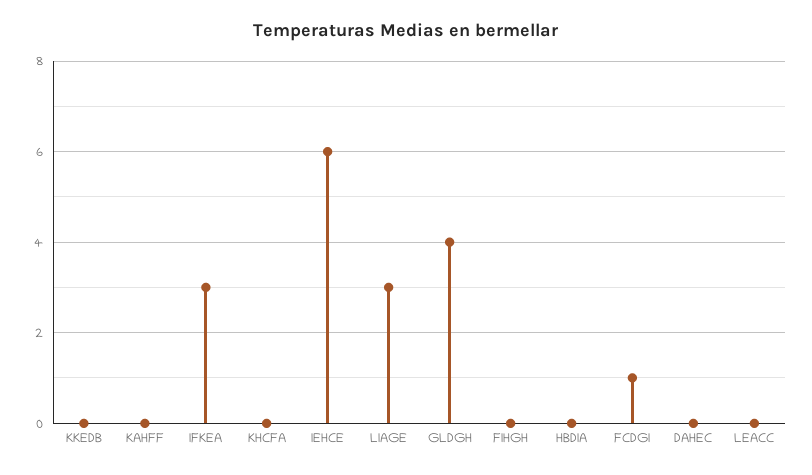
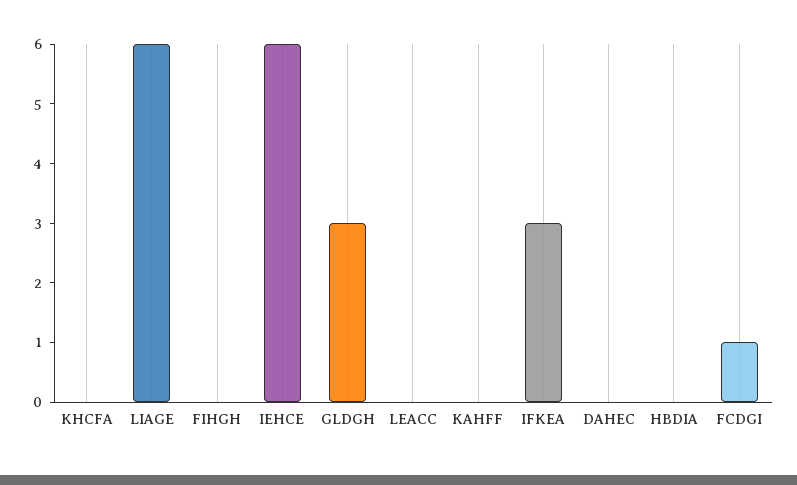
  {
-   "KKEDB": 0,
    "KAHFF": 0,
    "IFKEA": 3,
    "KHCFA": 0,
    "IEHCE": 6,
-   "LIAGE": 3,
+   "LIAGE": 6,
-   "GLDGH": 4,
+   "GLDGH": 3,
    "FIHGH": 0,
    "HBDIA": 0,
    "FCDGI": 1,
    "DAHEC": 0,
    "LEACC": 0
  }

